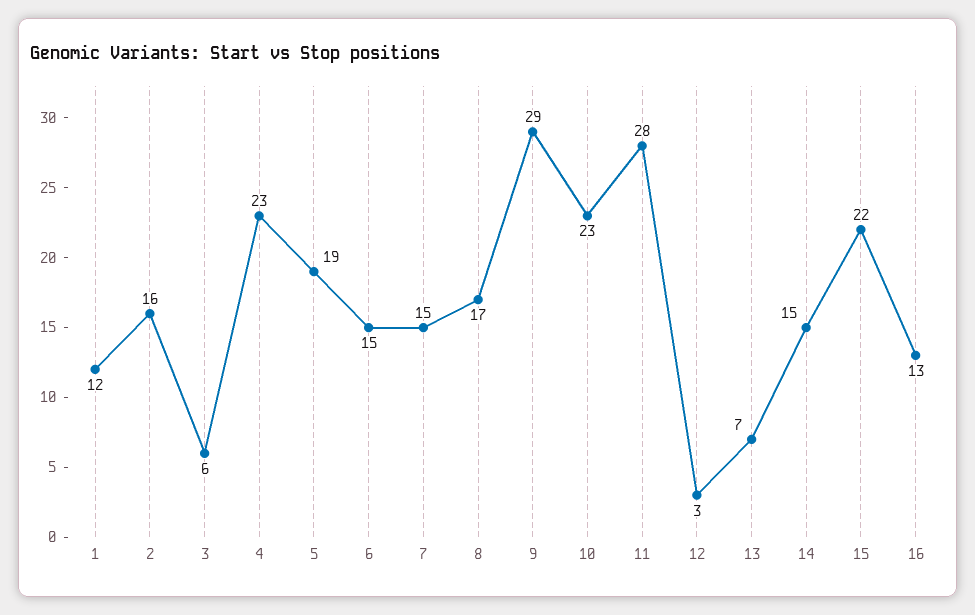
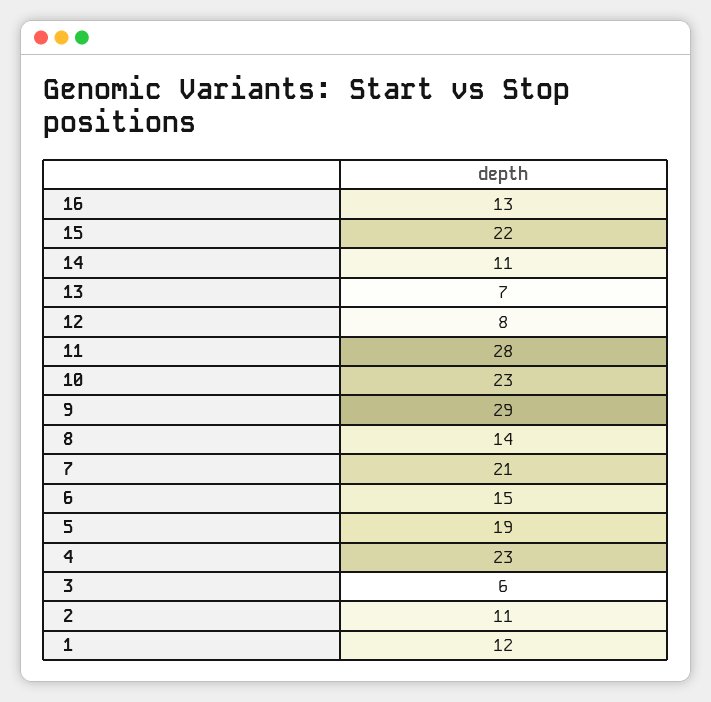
  {
    "1": 12,
-   "2": 16,
+   "2": 11,
    "3": 6,
    "4": 23,
    "5": 19,
    "6": 15,
-   "7": 15,
+   "7": 21,
-   "8": 17,
+   "8": 14,
    "9": 29,
    "10": 23,
    "11": 28,
-   "12": 3,
+   "12": 8,
    "13": 7,
-   "14": 15,
+   "14": 11,
    "15": 22,
    "16": 13
  }

